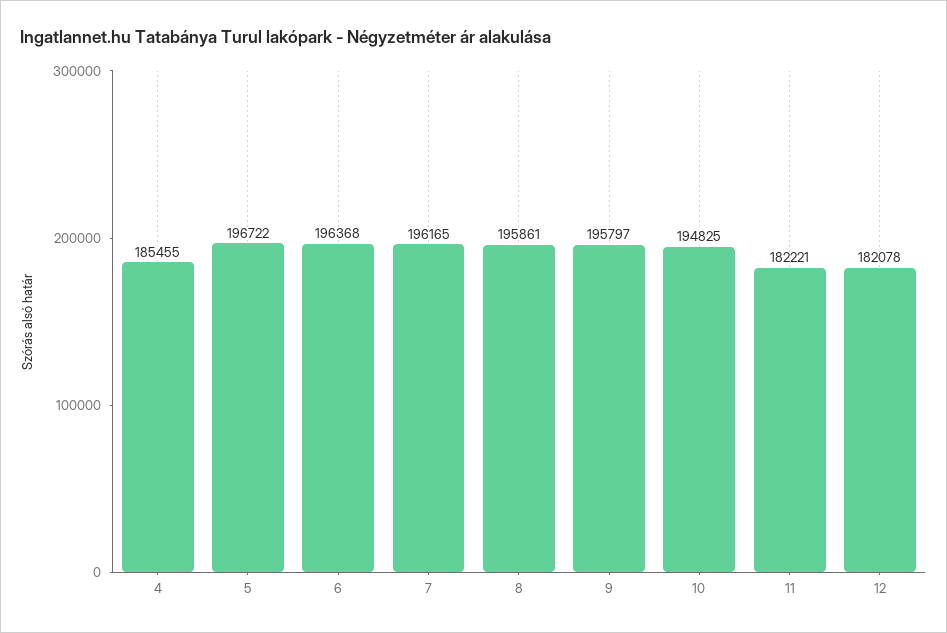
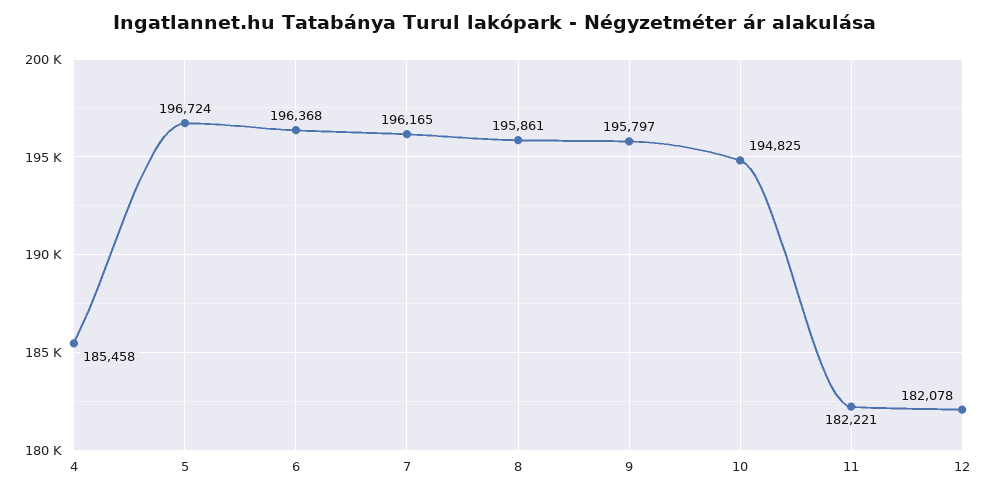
  {
-   "4": 185455,
+   "4": 185458,
-   "5": 196722,
+   "5": 196724,
    "6": 196368,
    "7": 196165,
    "8": 195861,
    "9": 195797,
    "10": 194825,
    "11": 182221,
    "12": 182078
  }

